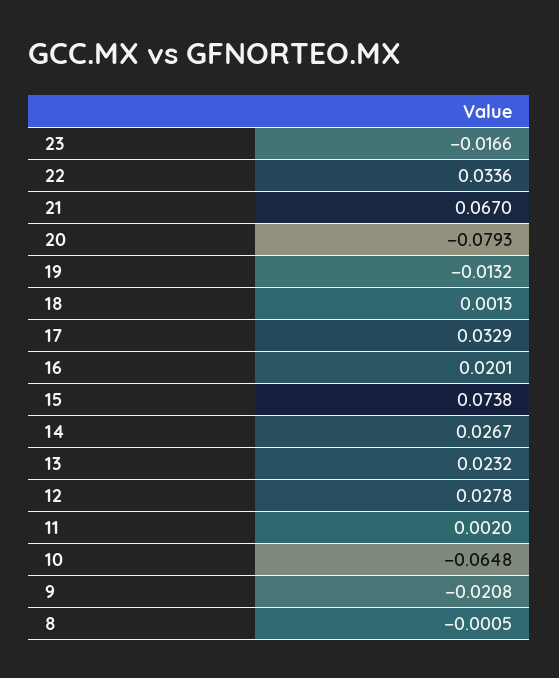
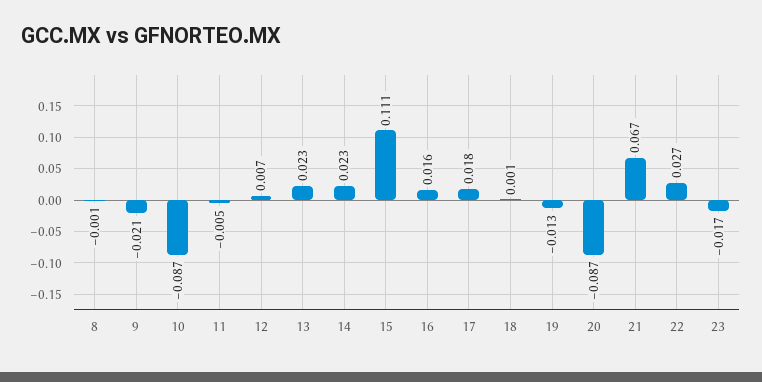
  {
    "23": -0.0166,
-   "22": 0.0336,
+   "22": 0.027,
    "21": 0.067,
-   "20": -0.0793,
+   "20": -0.087,
    "19": -0.0132,
    "18": 0.0013,
-   "17": 0.0329,
+   "17": 0.018,
-   "16": 0.0201,
+   "16": 0.016,
-   "15": 0.0738,
+   "15": 0.111,
-   "14": 0.0267,
+   "14": 0.023,
    "13": 0.0232,
-   "12": 0.0278,
+   "12": 0.007,
-   "11": 0.002,
+   "11": -0.005,
-   "10": -0.0648,
+   "10": -0.087,
    "9": -0.0208,
    "8": -0.0005
  }

